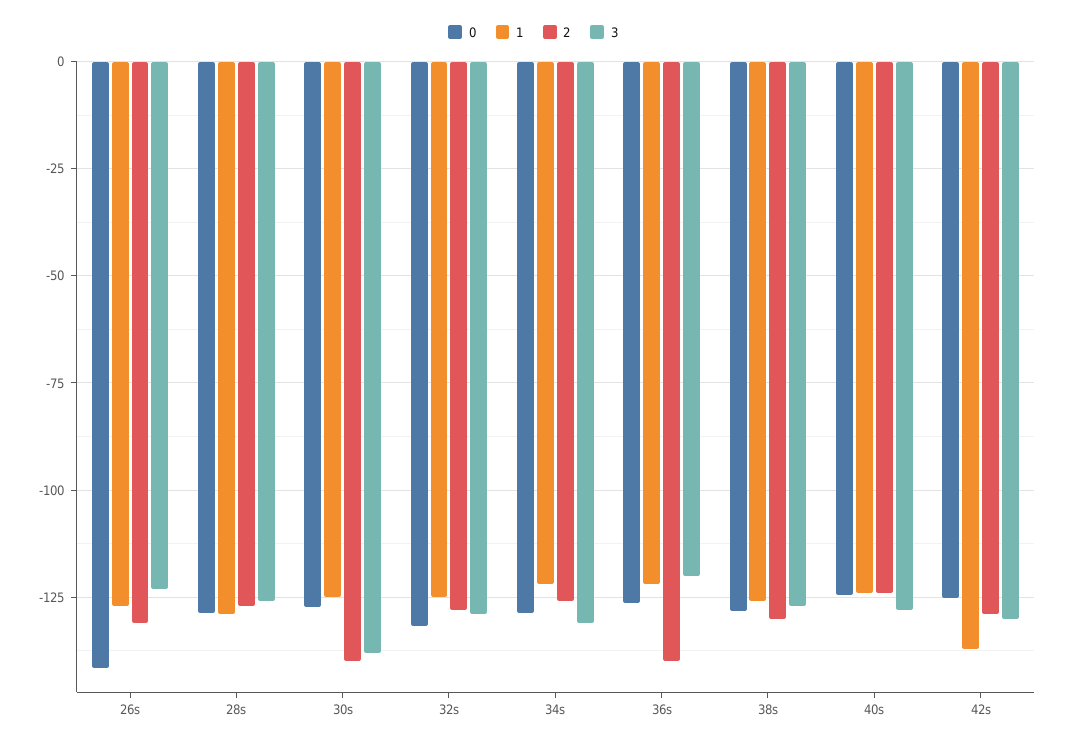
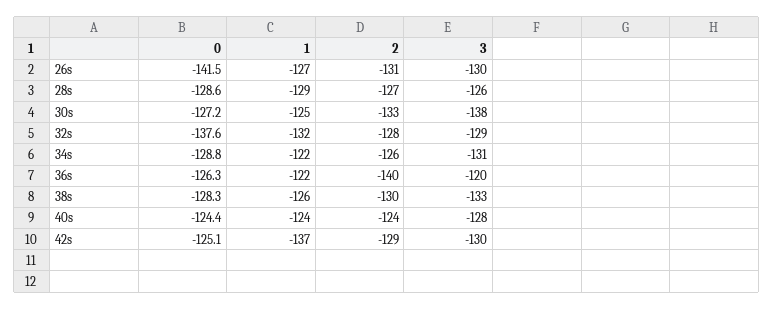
  {
    "0": {
      "26s": -141.5,
      "28s": -128.6,
      "30s": -127.2,
-     "32s": -132.5,
+     "32s": -137.6,
      "34s": -128.8,
      "36s": -126.3,
      "38s": -128.3,
      "40s": -124.4,
      "42s": -125.1
    },
    "1": {
      "26s": -127,
      "28s": -129,
      "30s": -125,
-     "32s": -125,
+     "32s": -132,
      "34s": -122,
      "36s": -122,
      "38s": -126,
      "40s": -124,
      "42s": -137
    },
    "2": {
      "26s": -131,
      "28s": -127,
-     "30s": -140,
+     "30s": -133,
      "32s": -128,
      "34s": -126,
      "36s": -140,
      "38s": -130,
      "40s": -124,
      "42s": -129
    },
    "3": {
-     "26s": -122.5,
+     "26s": -130,
      "28s": -126,
      "30s": -138,
      "32s": -129,
      "34s": -131,
      "36s": -120,
-     "38s": -127.5,
+     "38s": -133,
      "40s": -128,
      "42s": -130
    }
  }

